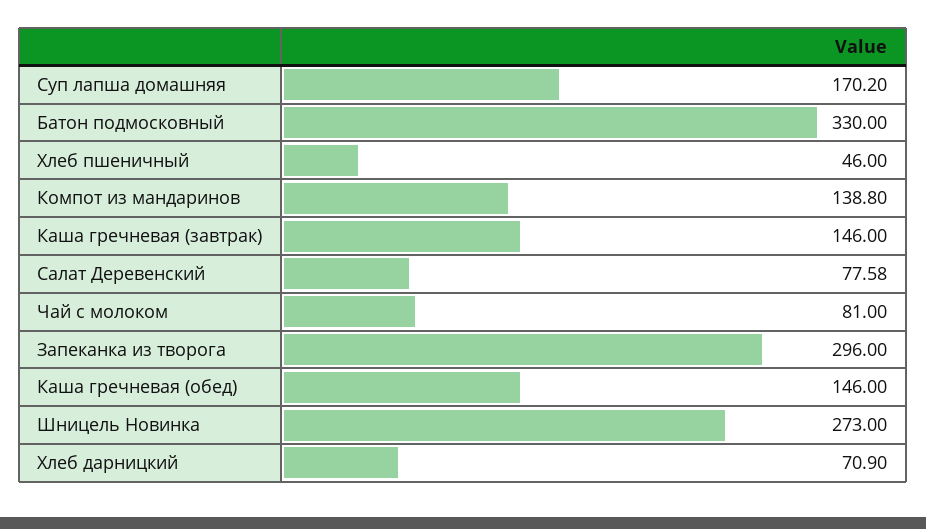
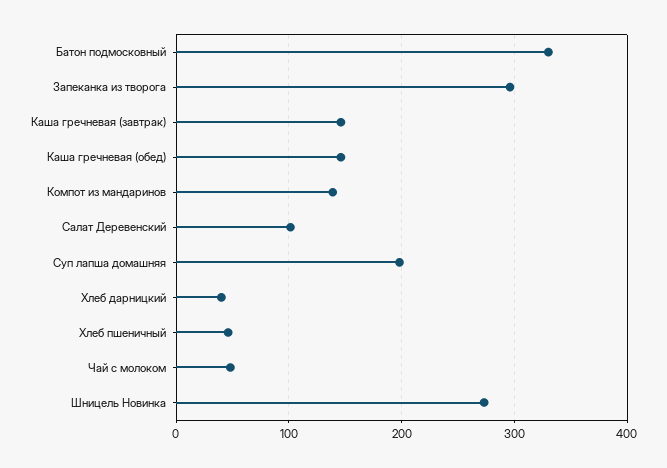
  {
-   "Суп лапша домашняя": 170.2,
+   "Суп лапша домашняя": 200,
    "Батон подмосковный": 330,
    "Хлеб пшеничный": 46,
    "Компот из мандаринов": 138.8,
    "Каша гречневая (завтрак)": 146,
-   "Салат Деревенский": 77.58,
+   "Салат Деревенский": 100,
-   "Чай с молоком": 81,
+   "Чай с молоком": 50,
    "Запеканка из творога": 296,
    "Каша гречневая (обед)": 146,
    "Шницель Новинка": 273,
-   "Хлеб дарницкий": 70.9
+   "Хлеб дарницкий": 40
  }

